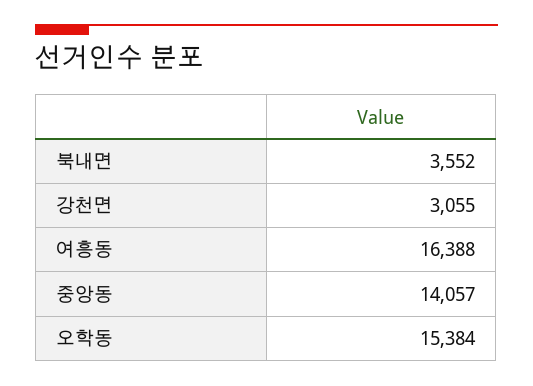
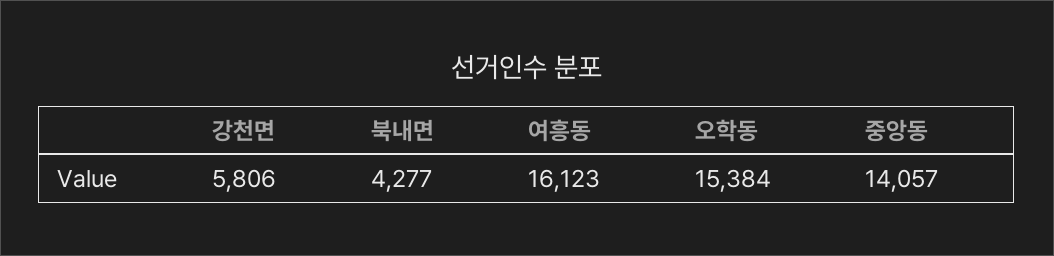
  {
-   "북내면": 3552,
+   "북내면": 4277,
-   "강천면": 3055,
+   "강천면": 5806,
-   "여흥동": 16388,
+   "여흥동": 16123,
    "중앙동": 14057,
    "오학동": 15384
  }

